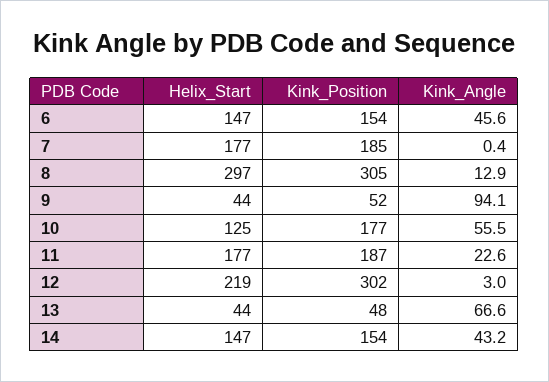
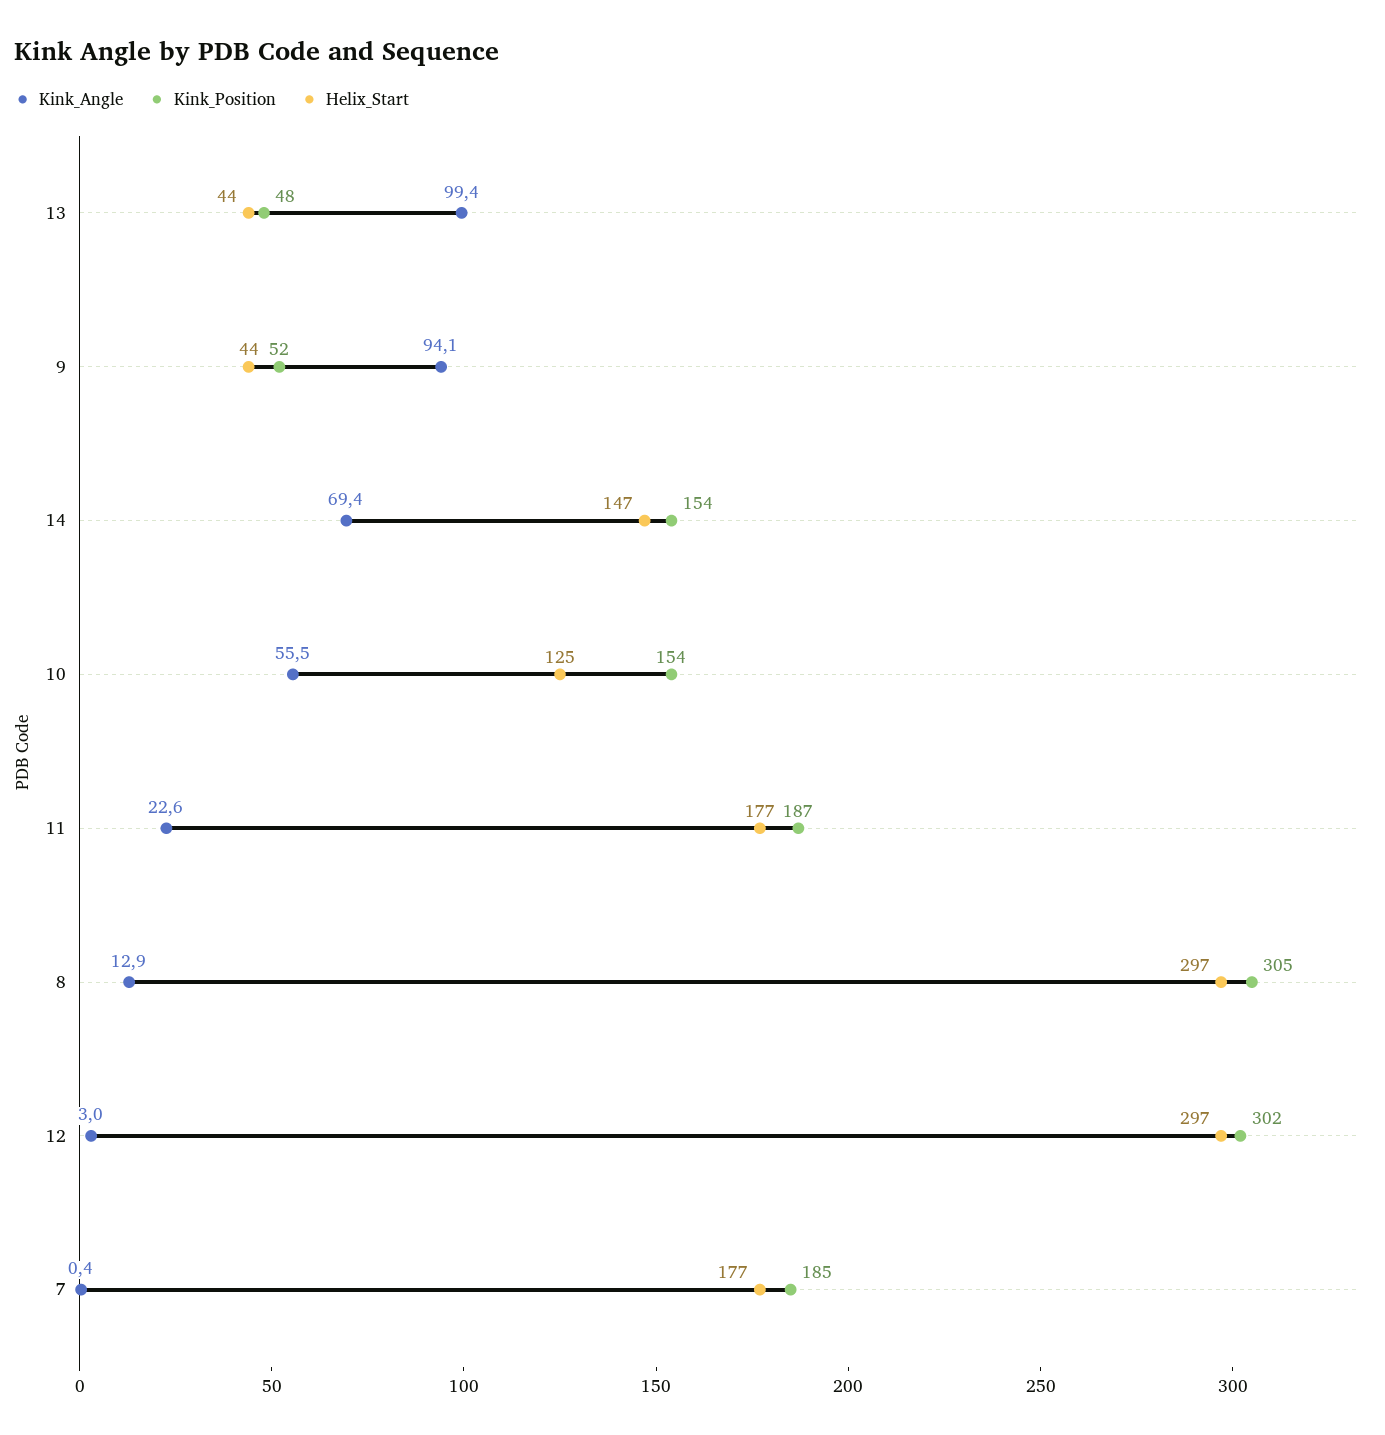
  {
    "Helix_Start": {
-     "6": 147,
      "7": 177,
      "8": 297,
      "9": 44,
      "10": 125,
      "11": 177,
-     "12": 219,
+     "12": 297,
      "13": 44,
      "14": 147
    },
    "Kink_Position": {
-     "6": 154,
      "7": 185,
      "8": 305,
      "9": 52,
-     "10": 177,
+     "10": 154,
      "11": 187,
      "12": 302,
      "13": 48,
      "14": 154
    },
    "Kink_Angle": {
-     "6": 45.6,
      "7": 0.4,
      "8": 12.9,
      "9": 94.1,
      "10": 55.5,
      "11": 22.6,
      "12": 3,
-     "13": 66.6,
+     "13": 99.4,
-     "14": 43.2
+     "14": 69.4
    }
  }

